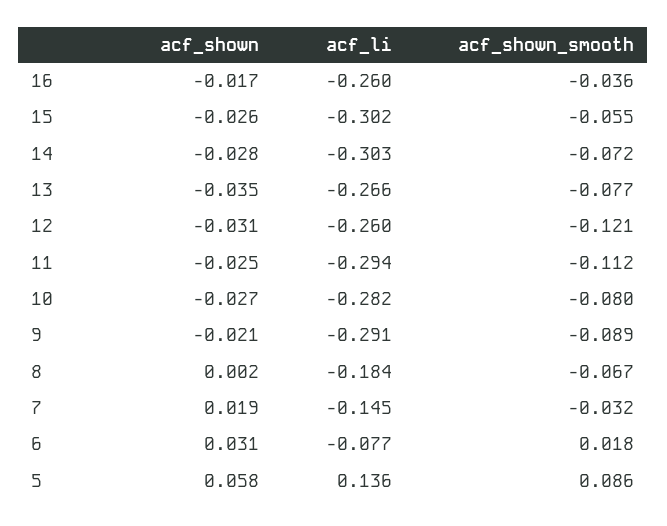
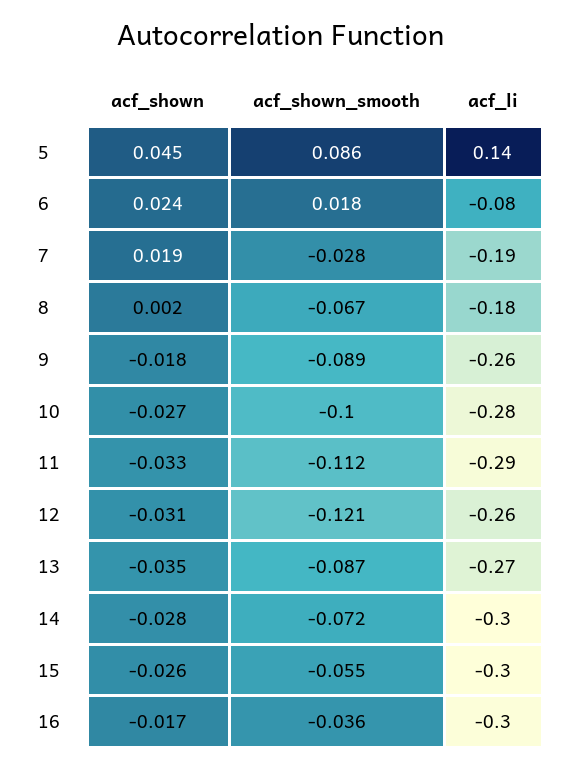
  {
    "acf_shown": {
      "16": -0.017,
      "15": -0.026,
      "14": -0.028,
      "13": -0.035,
      "12": -0.031,
-     "11": -0.025,
+     "11": -0.033,
      "10": -0.027,
-     "9": -0.021,
+     "9": -0.018,
      "8": 0.002,
      "7": 0.019,
-     "6": 0.031,
+     "6": 0.024,
-     "5": 0.058
+     "5": 0.045
    },
    "acf_li": {
-     "16": -0.26,
+     "16": -0.3,
      "15": -0.302,
      "14": -0.303,
      "13": -0.266,
      "12": -0.26,
      "11": -0.294,
      "10": -0.282,
-     "9": -0.291,
+     "9": -0.26,
      "8": -0.184,
-     "7": -0.145,
+     "7": -0.19,
      "6": -0.077,
      "5": 0.136
    },
    "acf_shown_smooth": {
      "16": -0.036,
      "15": -0.055,
      "14": -0.072,
-     "13": -0.077,
+     "13": -0.087,
      "12": -0.121,
      "11": -0.112,
-     "10": -0.08,
+     "10": -0.1,
      "9": -0.089,
      "8": -0.067,
-     "7": -0.032,
+     "7": -0.028,
      "6": 0.018,
      "5": 0.086
    }
  }

